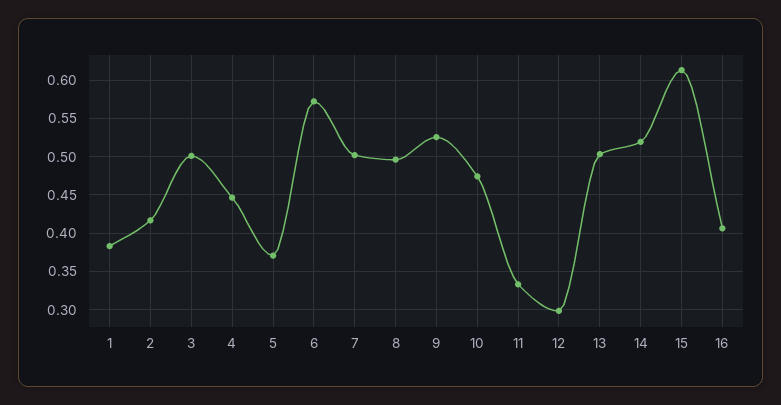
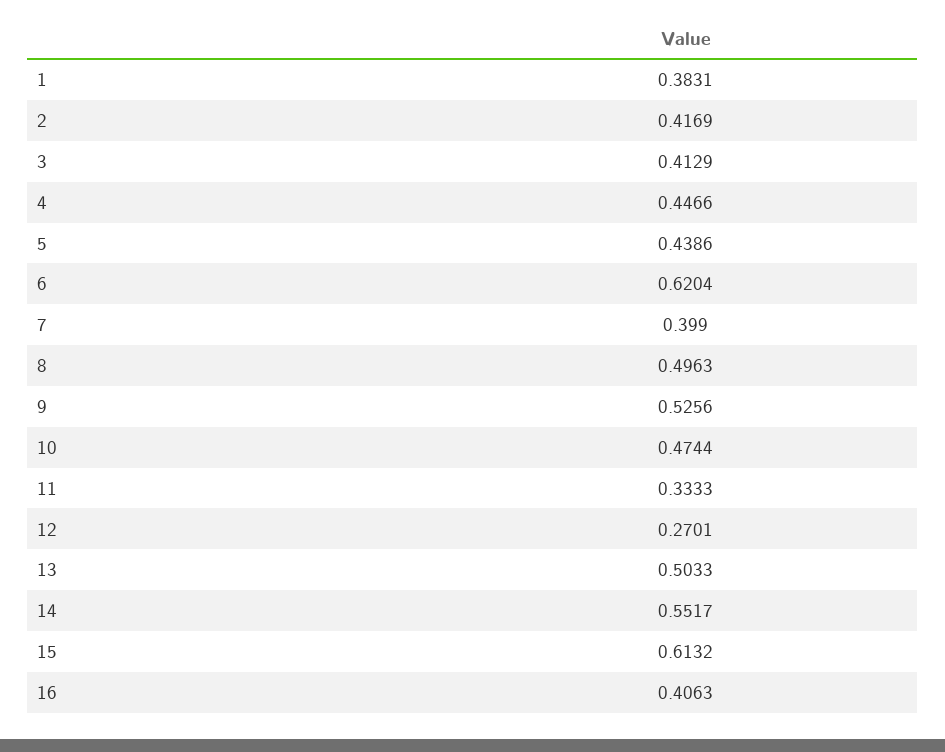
  {
    "1": 0.3831,
    "2": 0.4169,
-   "3": 0.5,
+   "3": 0.4129,
    "4": 0.4466,
-   "5": 0.37,
+   "5": 0.4386,
-   "6": 0.57,
+   "6": 0.6204,
-   "7": 0.5,
+   "7": 0.399,
    "8": 0.4963,
    "9": 0.5256,
    "10": 0.4744,
    "11": 0.3333,
-   "12": 0.3,
+   "12": 0.2701,
    "13": 0.5033,
-   "14": 0.52,
+   "14": 0.5517,
    "15": 0.6132,
    "16": 0.4063
  }

